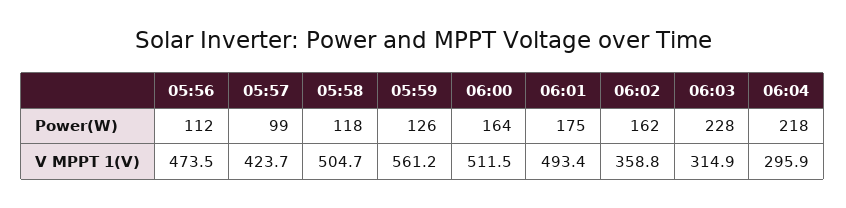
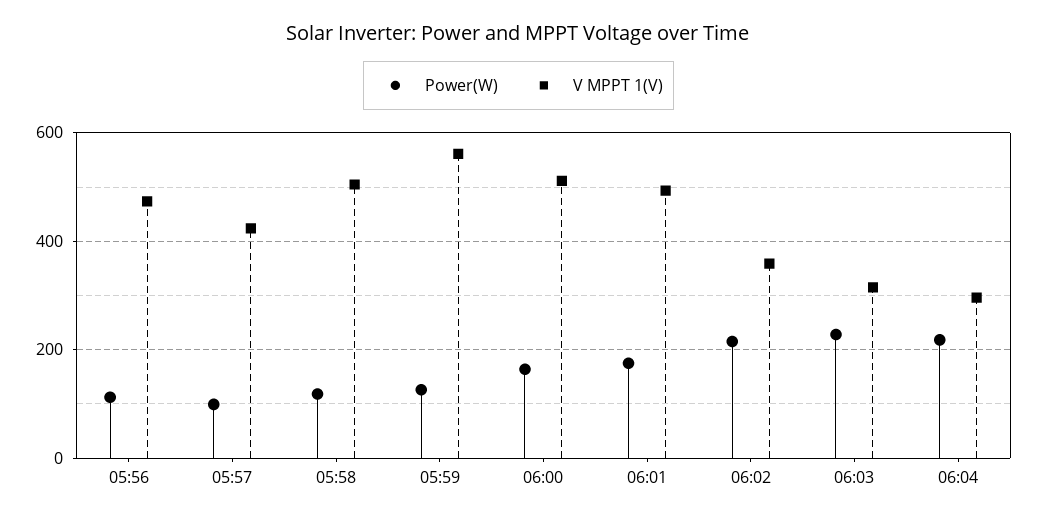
  {
    "Power(W)": {
      "05:56": 112,
      "05:57": 99,
      "05:58": 118,
      "05:59": 126,
      "06:00": 164,
      "06:01": 175,
-     "06:02": 162,
+     "06:02": 220,
      "06:03": 228,
      "06:04": 218
    },
    "V MPPT 1(V)": {
      "05:56": 473.5,
      "05:57": 423.7,
      "05:58": 504.7,
      "05:59": 561.2,
      "06:00": 511.5,
      "06:01": 493.4,
      "06:02": 358.8,
      "06:03": 314.9,
      "06:04": 295.9
    }
  }

